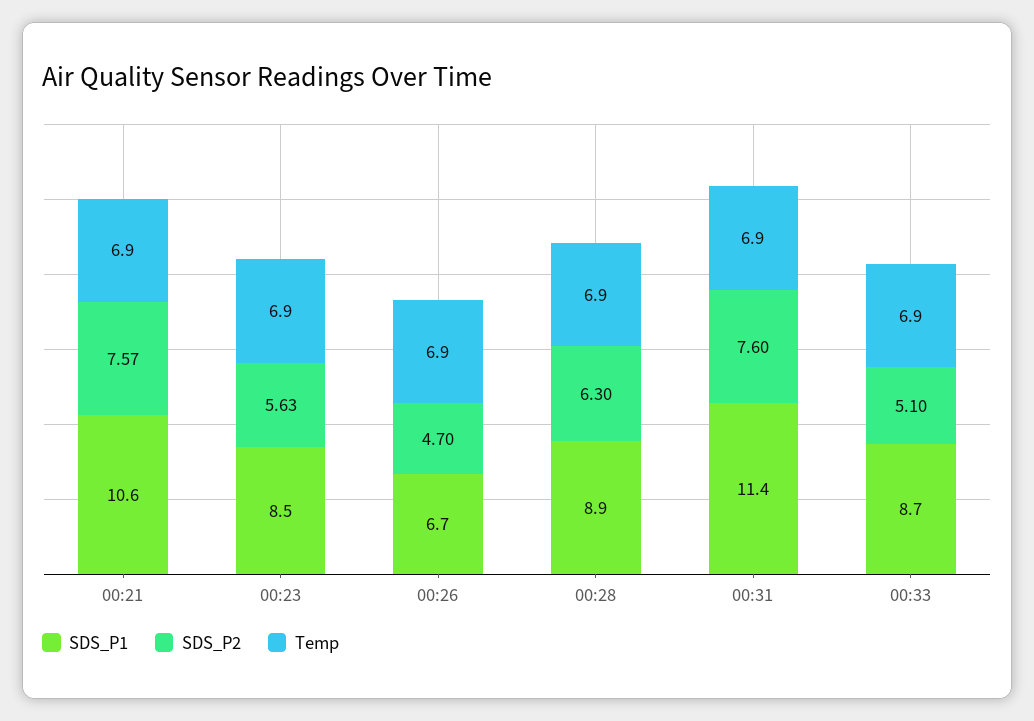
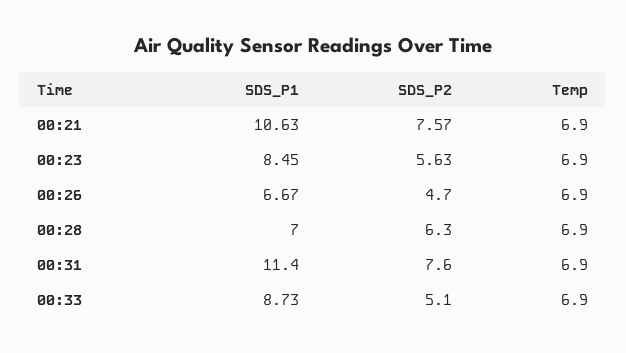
  {
    "SDS_P1": {
      "00:21": 10.63,
      "00:23": 8.45,
      "00:26": 6.67,
-     "00:28": 8.9,
+     "00:28": 7,
      "00:31": 11.4,
      "00:33": 8.73
    },
    "SDS_P2": {
      "00:21": 7.57,
      "00:23": 5.63,
      "00:26": 4.7,
      "00:28": 6.3,
      "00:31": 7.6,
      "00:33": 5.1
    },
    "Temp": {
      "00:21": 6.9,
      "00:23": 6.9,
      "00:26": 6.9,
      "00:28": 6.9,
      "00:31": 6.9,
      "00:33": 6.9
    }
  }

